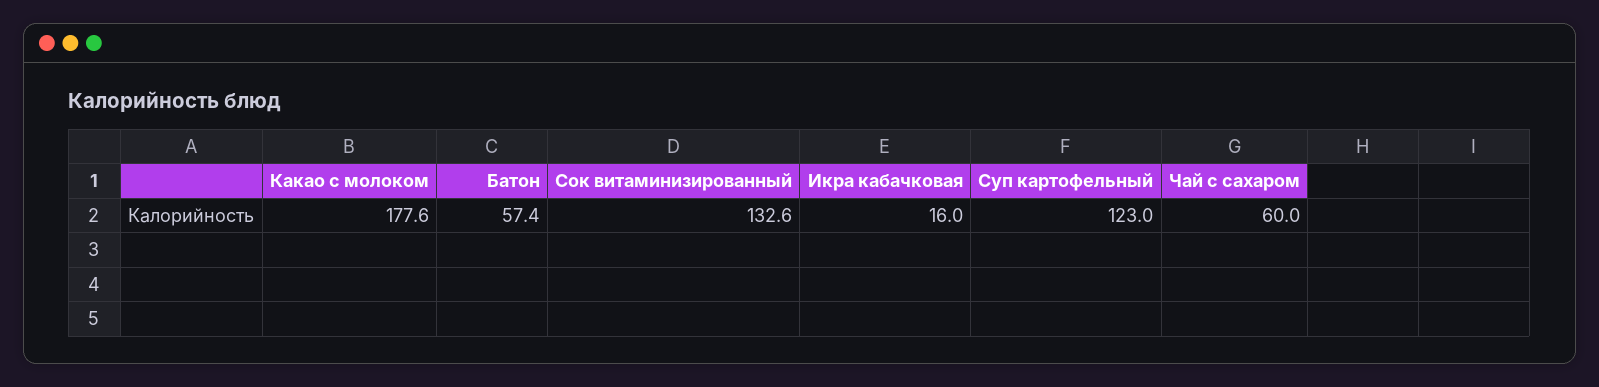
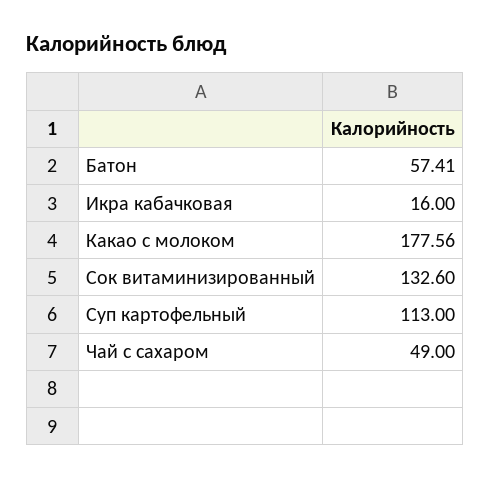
  {
    "Какао с молоком": 177.56,
    "Батон": 57.41,
    "Сок витаминизированный": 132.6,
    "Икра кабачковая": 16,
-   "Суп картофельный": 123,
+   "Суп картофельный": 113,
-   "Чай с сахаром": 60
+   "Чай с сахаром": 49
  }

